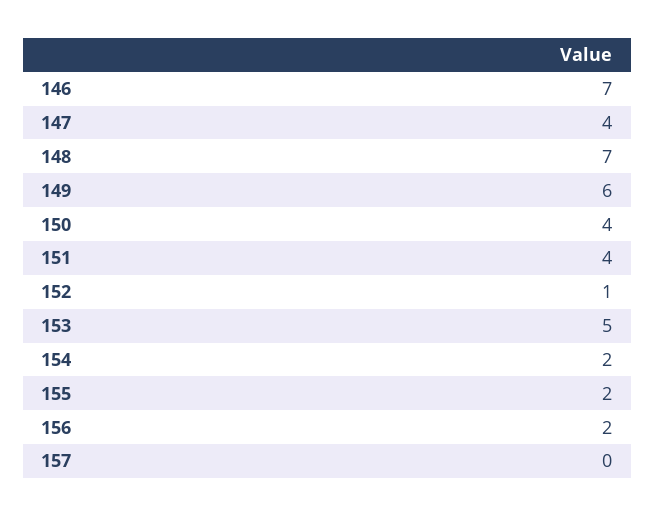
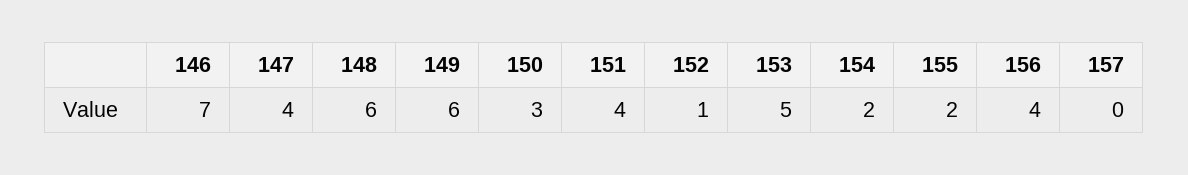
  {
    "146": 7,
    "147": 4,
-   "148": 7,
+   "148": 6,
    "149": 6,
-   "150": 4,
+   "150": 3,
    "151": 4,
    "152": 1,
    "153": 5,
    "154": 2,
    "155": 2,
-   "156": 2,
+   "156": 4,
    "157": 0
  }

